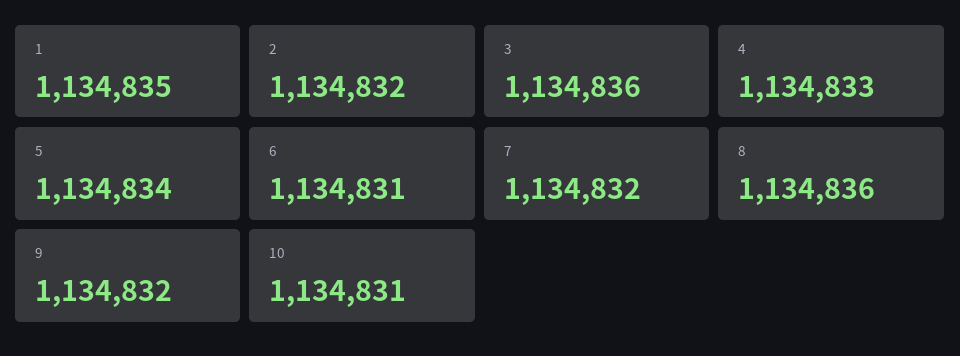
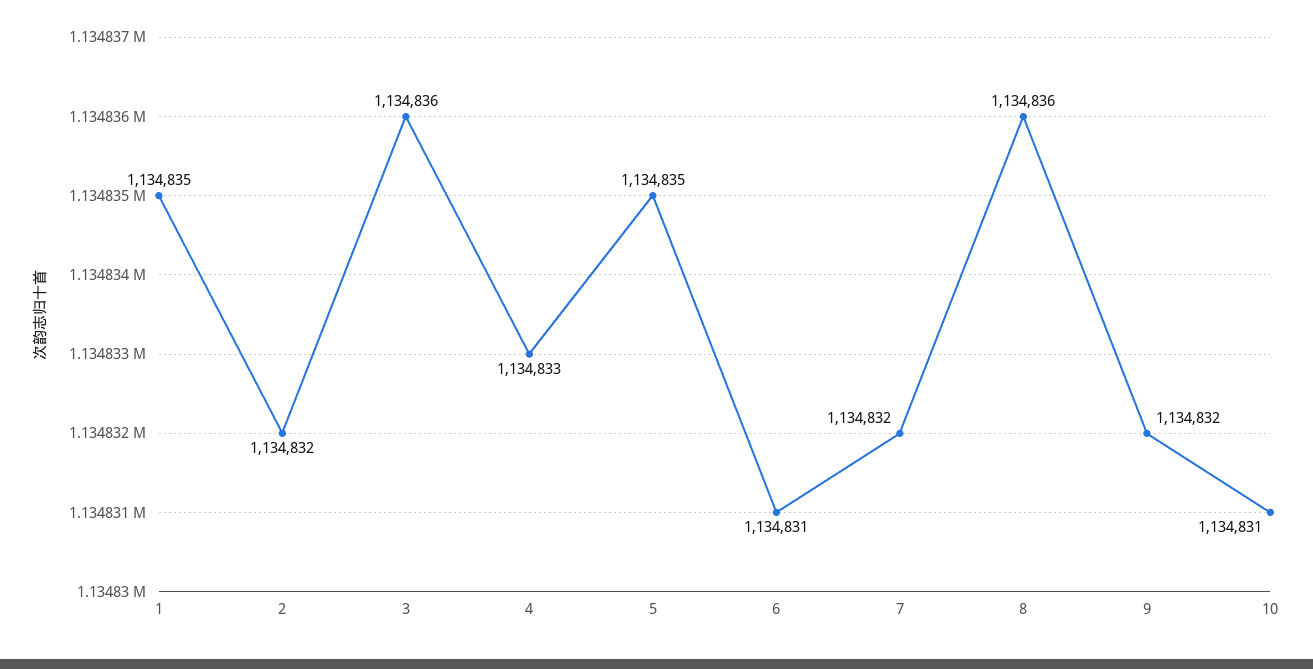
  {
    "1": 1134835,
    "2": 1134832,
    "3": 1134836,
    "4": 1134833,
-   "5": 1134834,
+   "5": 1134835,
    "6": 1134831,
    "7": 1134832,
    "8": 1134836,
    "9": 1134832,
    "10": 1134831
  }

